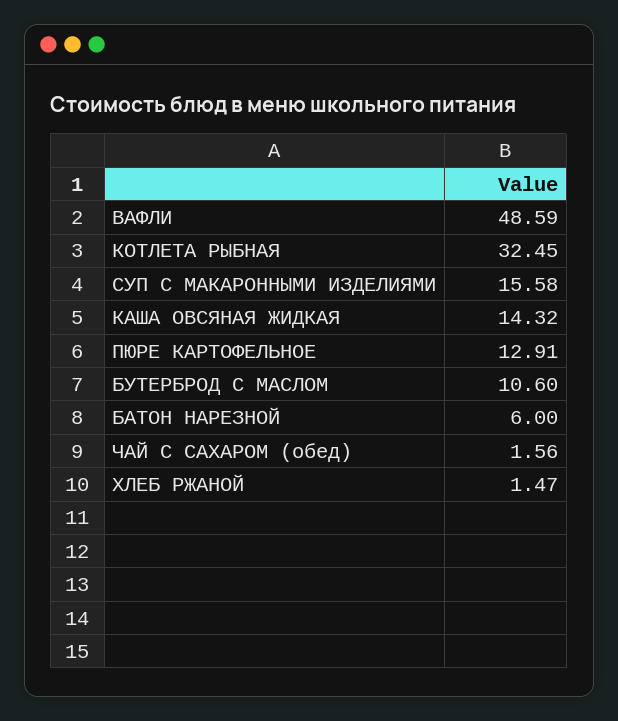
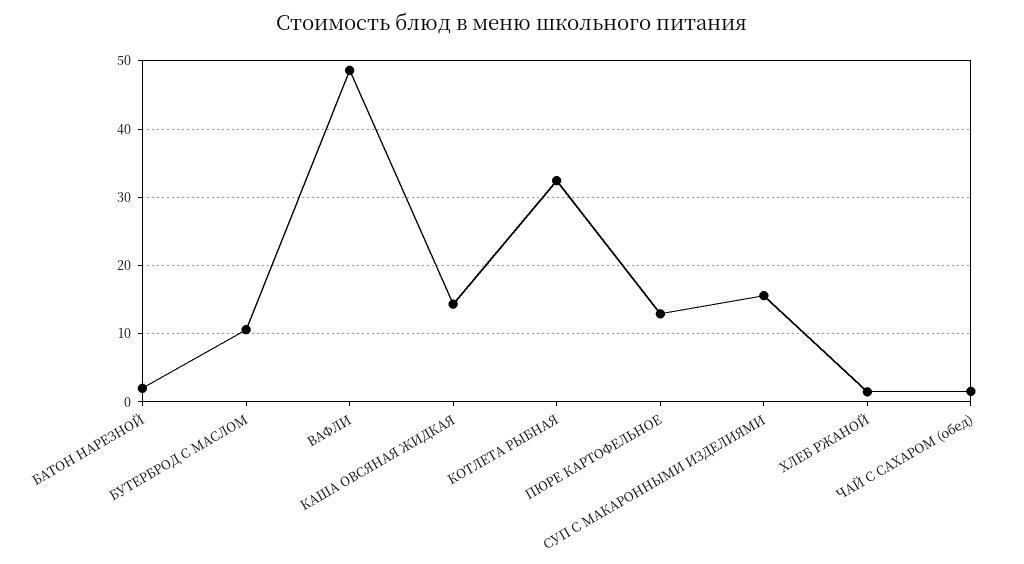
  {
    "ВАФЛИ": 48.59,
    "КОТЛЕТА РЫБНАЯ": 32.45,
    "СУП С МАКАРОННЫМИ ИЗДЕЛИЯМИ": 15.58,
    "КАША ОВСЯНАЯ ЖИДКАЯ": 14.32,
    "ПЮРЕ КАРТОФЕЛЬНОЕ": 12.91,
    "БУТЕРБРОД С МАСЛОМ": 10.6,
-   "БАТОН НАРЕЗНОЙ": 6,
+   "БАТОН НАРЕЗНОЙ": 2,
    "ЧАЙ С САХАРОМ (обед)": 1.56,
    "ХЛЕБ РЖАНОЙ": 1.47
  }

